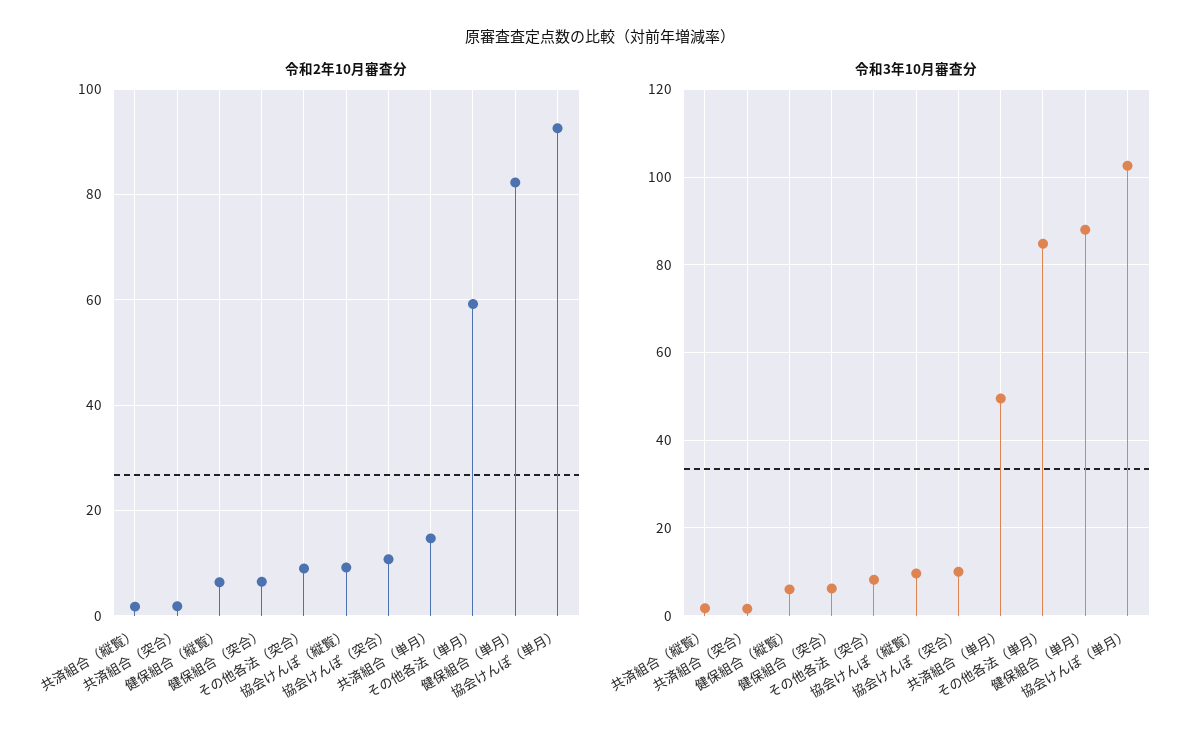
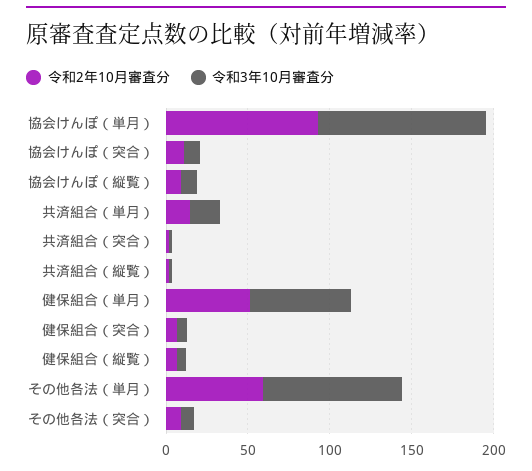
  {
    "令和2年10月審査分": {
      "共済組合（縦覧）": 2,
      "共済組合（突合）": 2,
      "健保組合（縦覧）": 6,
      "健保組合（突合）": 6,
      "その他各法（突合）": 8,
      "協会けんぽ（縦覧）": 10,
      "協会けんぽ（突合）": 10,
      "共済組合（単月）": 14,
      "その他各法（単月）": 60,
-     "健保組合（単月）": 82,
+     "健保組合（単月）": 50,
      "協会けんぽ（単月）": 92
    },
    "令和3年10月審査分": {
      "共済組合（縦覧）": 2,
      "共済組合（突合）": 2,
      "健保組合（縦覧）": 6,
      "健保組合（突合）": 6,
      "その他各法（突合）": 8,
      "協会けんぽ（縦覧）": 10,
      "協会けんぽ（突合）": 10,
-     "共済組合（単月）": 50,
+     "共済組合（単月）": 20,
      "その他各法（単月）": 84,
-     "健保組合（単月）": 88,
+     "健保組合（単月）": 60,
      "協会けんぽ（単月）": 102
    }
  }

